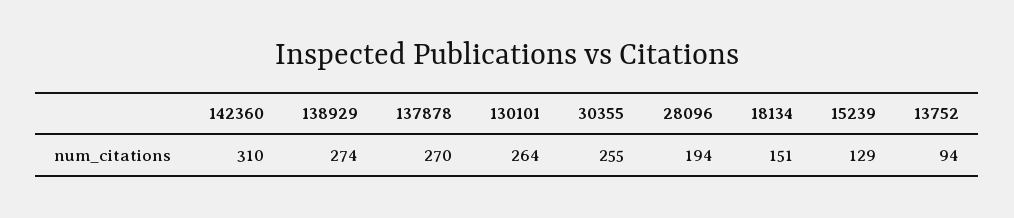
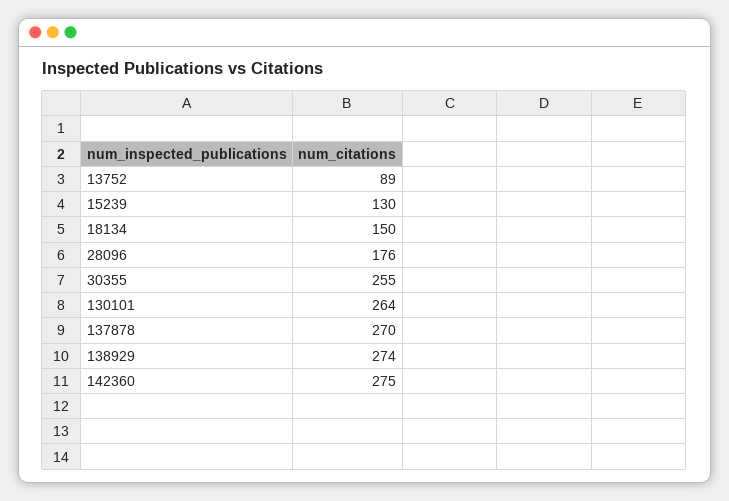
  {
-   "142360": 310,
+   "142360": 275,
    "138929": 274,
    "137878": 270,
    "130101": 264,
    "30355": 255,
-   "28096": 194,
+   "28096": 176,
-   "18134": 151,
+   "18134": 150,
-   "15239": 129,
+   "15239": 130,
-   "13752": 94
+   "13752": 89
  }

